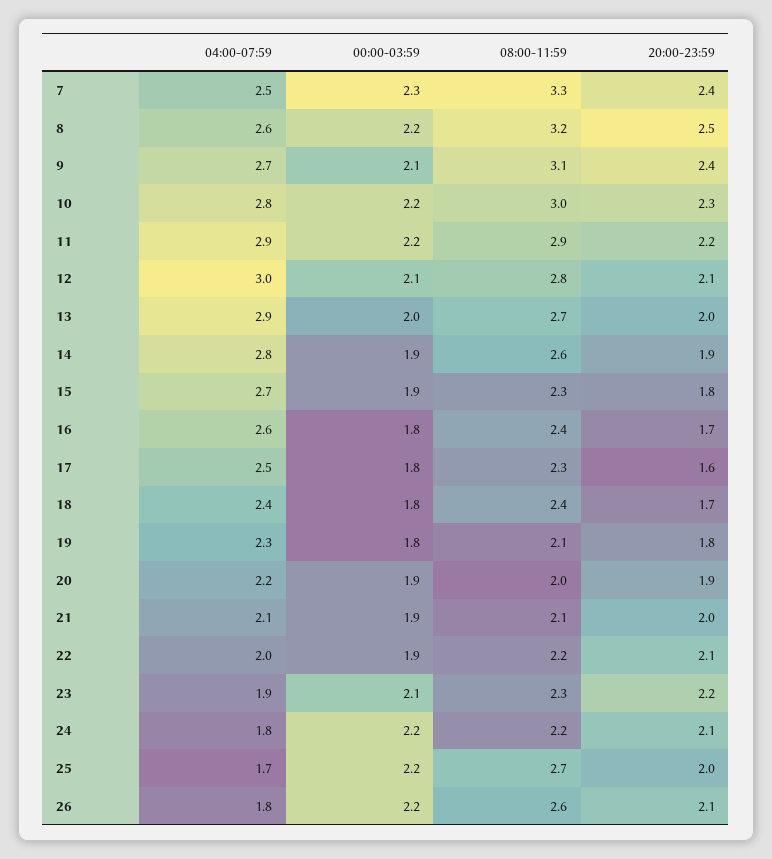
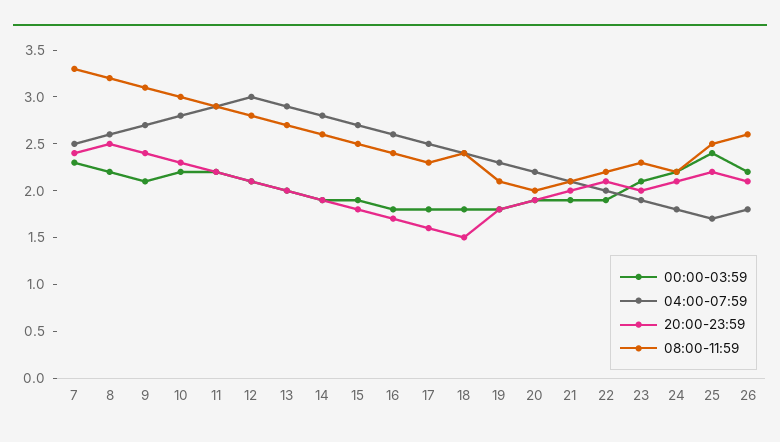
  {
    "04:00-07:59": {
      "7": 2.5,
      "8": 2.6,
      "9": 2.7,
      "10": 2.8,
      "11": 2.9,
      "12": 3,
      "13": 2.9,
      "14": 2.8,
      "15": 2.7,
      "16": 2.6,
      "17": 2.5,
      "18": 2.4,
      "19": 2.3,
      "20": 2.2,
      "21": 2.1,
      "22": 2,
      "23": 1.9,
      "24": 1.8,
      "25": 1.7,
      "26": 1.8
    },
    "00:00-03:59": {
      "7": 2.3,
      "8": 2.2,
      "9": 2.1,
      "10": 2.2,
      "11": 2.2,
      "12": 2.1,
      "13": 2,
      "14": 1.9,
      "15": 1.9,
      "16": 1.8,
      "17": 1.8,
      "18": 1.8,
      "19": 1.8,
      "20": 1.9,
      "21": 1.9,
      "22": 1.9,
      "23": 2.1,
      "24": 2.2,
-     "25": 2.2,
+     "25": 2.4,
      "26": 2.2
    },
    "08:00-11:59": {
      "7": 3.3,
      "8": 3.2,
      "9": 3.1,
      "10": 3,
      "11": 2.9,
      "12": 2.8,
      "13": 2.7,
      "14": 2.6,
-     "15": 2.3,
+     "15": 2.5,
      "16": 2.4,
      "17": 2.3,
      "18": 2.4,
      "19": 2.1,
      "20": 2,
      "21": 2.1,
      "22": 2.2,
      "23": 2.3,
      "24": 2.2,
-     "25": 2.7,
+     "25": 2.5,
      "26": 2.6
    },
    "20:00-23:59": {
      "7": 2.4,
      "8": 2.5,
      "9": 2.4,
      "10": 2.3,
      "11": 2.2,
      "12": 2.1,
      "13": 2,
      "14": 1.9,
      "15": 1.8,
      "16": 1.7,
      "17": 1.6,
-     "18": 1.7,
+     "18": 1.5,
      "19": 1.8,
      "20": 1.9,
      "21": 2,
      "22": 2.1,
-     "23": 2.2,
+     "23": 2,
      "24": 2.1,
-     "25": 2,
+     "25": 2.2,
      "26": 2.1
    }
  }

